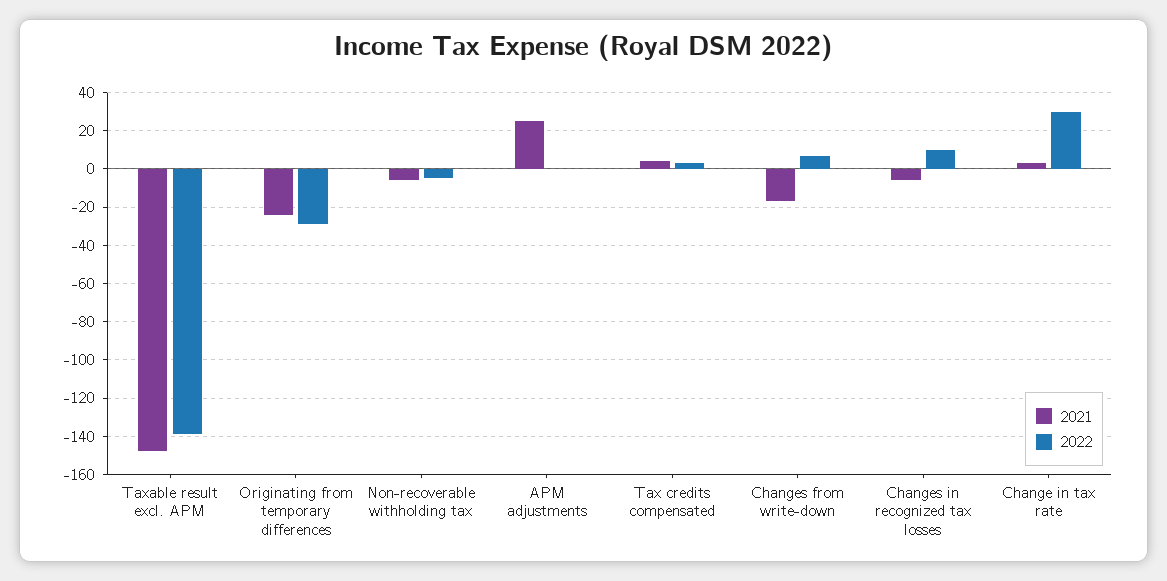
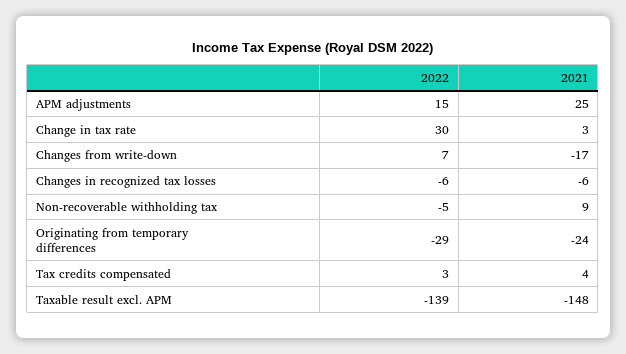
  {
    "2021": {
      "Taxable result excl. APM": -148,
      "Originating from temporary differences": -24,
-     "Non-recoverable withholding tax": -5,
+     "Non-recoverable withholding tax": 9,
      "APM adjustments": 25,
      "Tax credits compensated": 4,
      "Changes from write-down": -17,
      "Changes in recognized tax losses": -6,
      "Change in tax rate": 3
    },
    "2022": {
      "Taxable result excl. APM": -139,
      "Originating from temporary differences": -29,
      "Non-recoverable withholding tax": -5,
-     "APM adjustments": 0,
+     "APM adjustments": 15,
      "Tax credits compensated": 3,
      "Changes from write-down": 7,
-     "Changes in recognized tax losses": 10,
+     "Changes in recognized tax losses": -6,
      "Change in tax rate": 30
    }
  }

